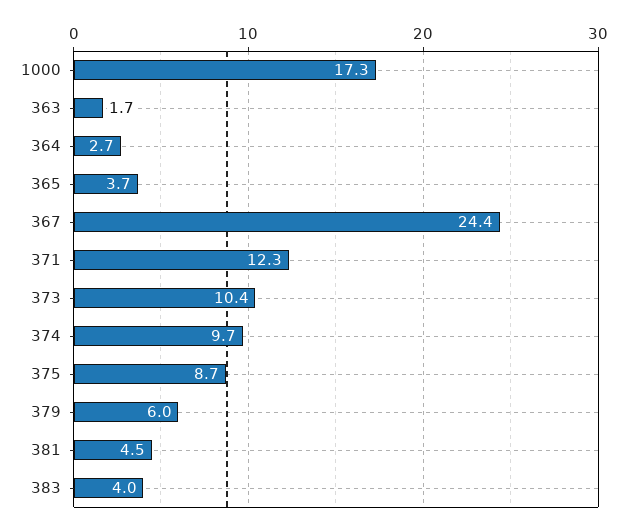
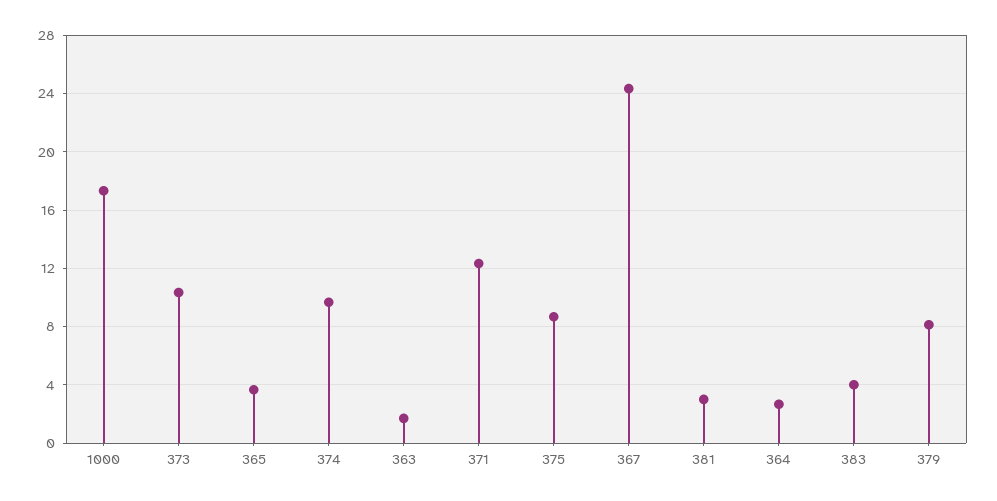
  {
    "1000": 17.3,
    "363": 1.7,
    "364": 2.7,
    "365": 3.7,
    "367": 24.4,
    "371": 12.3,
    "373": 10.4,
    "374": 9.7,
    "375": 8.7,
-   "379": 6,
+   "379": 8,
-   "381": 4.5,
+   "381": 3,
    "383": 4
  }

